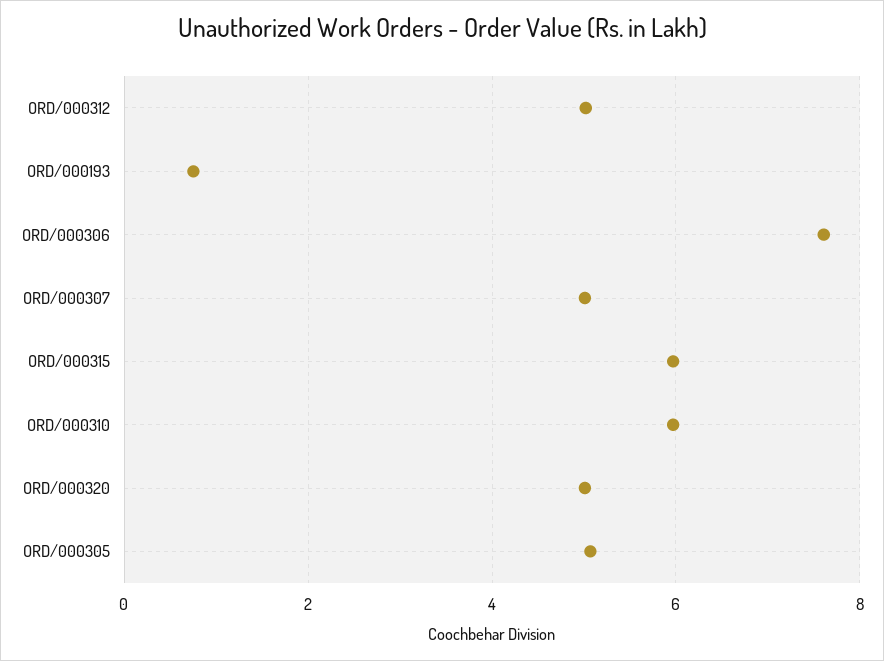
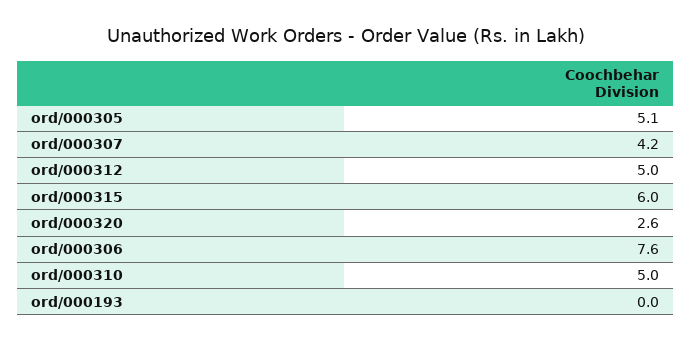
  {
    "ORD/000312": 5,
-   "ORD/000193": 0.8,
+   "ORD/000193": 0,
    "ORD/000306": 7.6,
-   "ORD/000307": 5,
+   "ORD/000307": 4.2,
    "ORD/000315": 6,
-   "ORD/000310": 6,
+   "ORD/000310": 5,
-   "ORD/000320": 5,
+   "ORD/000320": 2.6,
    "ORD/000305": 5.1
  }

